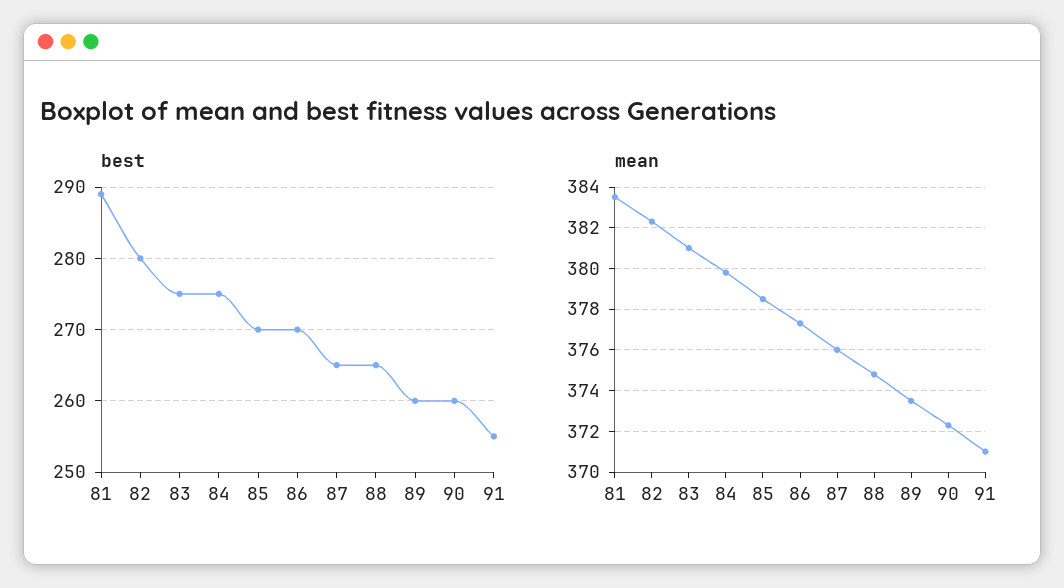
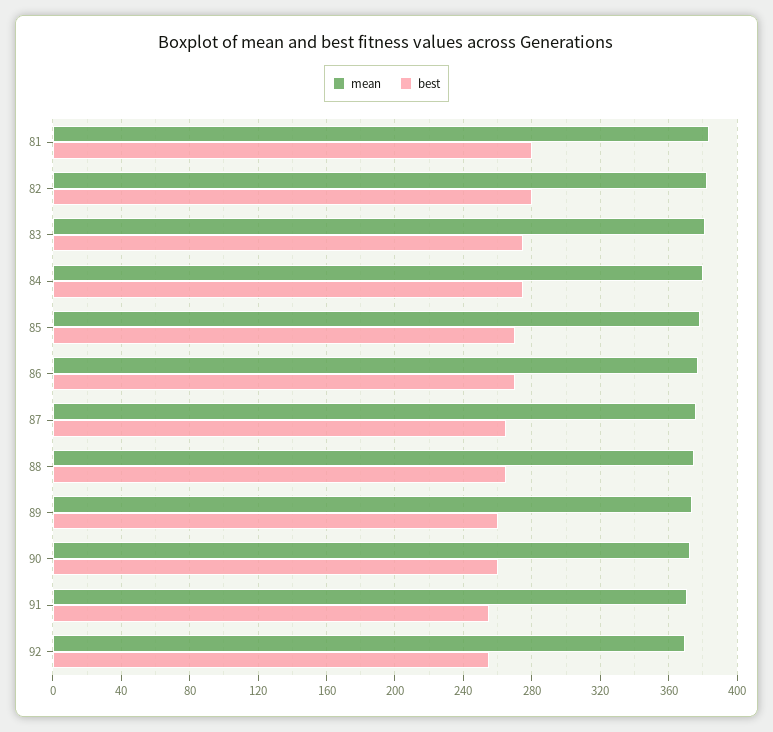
  {
    "best": {
-     "81": 289,
+     "81": 280,
      "82": 280,
      "83": 275,
      "84": 275,
      "85": 270,
      "86": 270,
      "87": 265,
      "88": 265,
      "89": 260,
      "90": 260,
-     "91": 255
+     "91": 255,
+     "92": 255
    },
    "mean": {
      "81": 383.5,
      "82": 382.5,
      "83": 381,
      "84": 380,
      "85": 378.5,
      "86": 377.5,
      "87": 376,
      "88": 375,
      "89": 373.5,
      "90": 372.5,
-     "91": 371
+     "91": 371,
+     "92": 370
    }
  }

